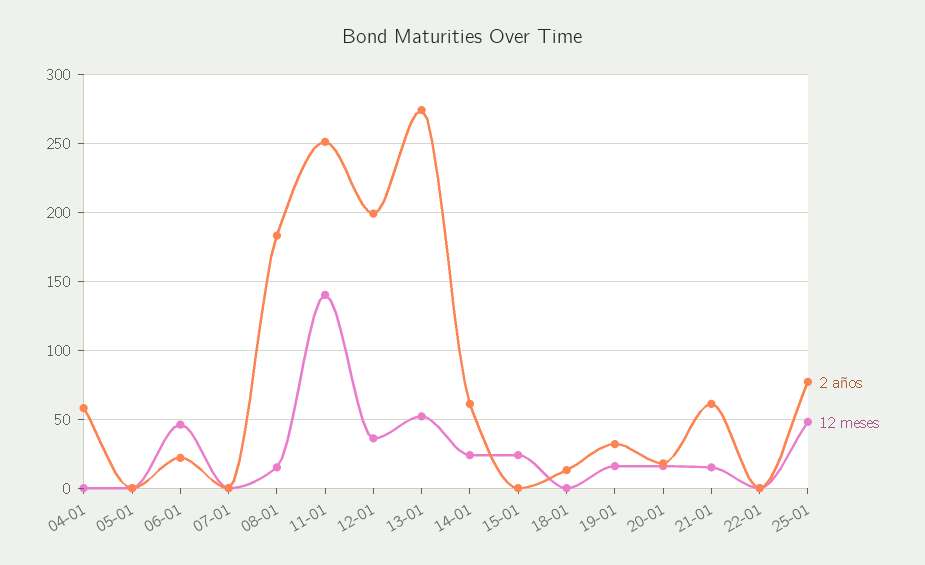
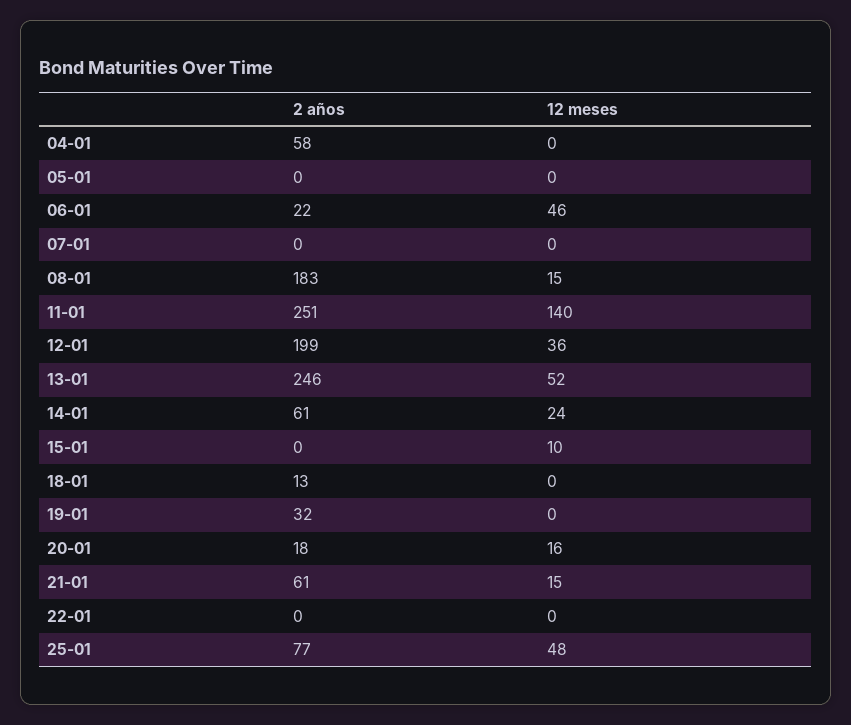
  {
    "2 años": {
      "04-01": 58,
      "05-01": 0,
      "06-01": 22,
      "07-01": 0,
      "08-01": 183,
      "11-01": 251,
      "12-01": 199,
-     "13-01": 275,
+     "13-01": 246,
      "14-01": 61,
      "15-01": 0,
      "18-01": 13,
      "19-01": 32,
      "20-01": 18,
      "21-01": 61,
      "22-01": 0,
      "25-01": 77
    },
    "12 meses": {
      "04-01": 0,
      "05-01": 0,
      "06-01": 46,
      "07-01": 0,
      "08-01": 15,
      "11-01": 140,
      "12-01": 36,
      "13-01": 52,
      "14-01": 24,
-     "15-01": 25,
+     "15-01": 10,
      "18-01": 0,
-     "19-01": 15,
+     "19-01": 0,
      "20-01": 16,
      "21-01": 15,
      "22-01": 0,
      "25-01": 48
    }
  }

